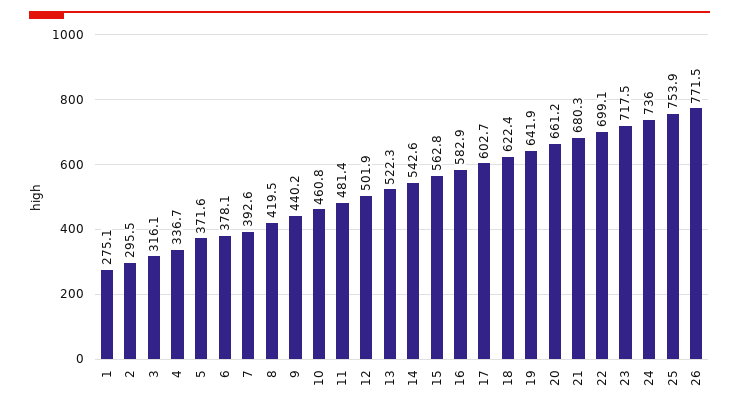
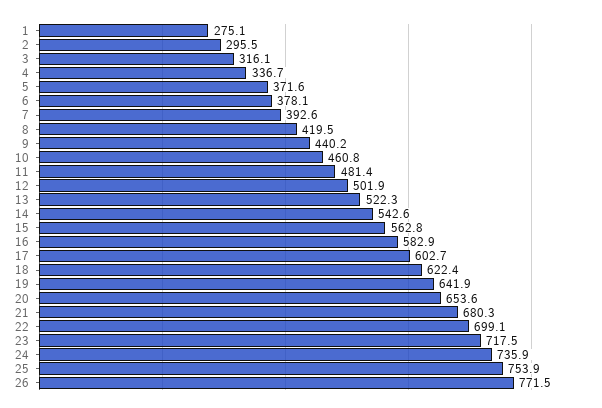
  {
    "1": 275.1,
    "2": 295.5,
    "3": 316.1,
    "4": 336.7,
    "5": 371.6,
    "6": 378.1,
    "7": 392.6,
    "8": 419.5,
    "9": 440.2,
    "10": 460.8,
    "11": 481.4,
    "12": 501.9,
    "13": 522.3,
    "14": 542.6,
    "15": 562.8,
    "16": 582.9,
    "17": 602.7,
    "18": 622.4,
    "19": 641.9,
-   "20": 661.2,
+   "20": 653.6,
    "21": 680.3,
    "22": 699.1,
    "23": 717.5,
-   "24": 736,
+   "24": 735.9,
    "25": 753.9,
    "26": 771.5
  }

